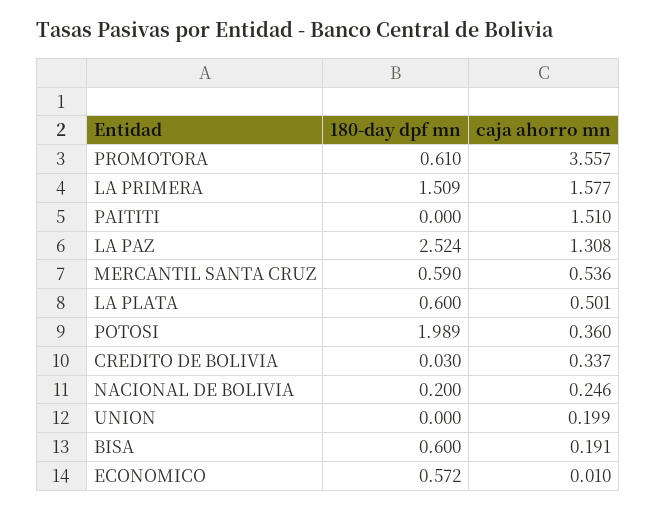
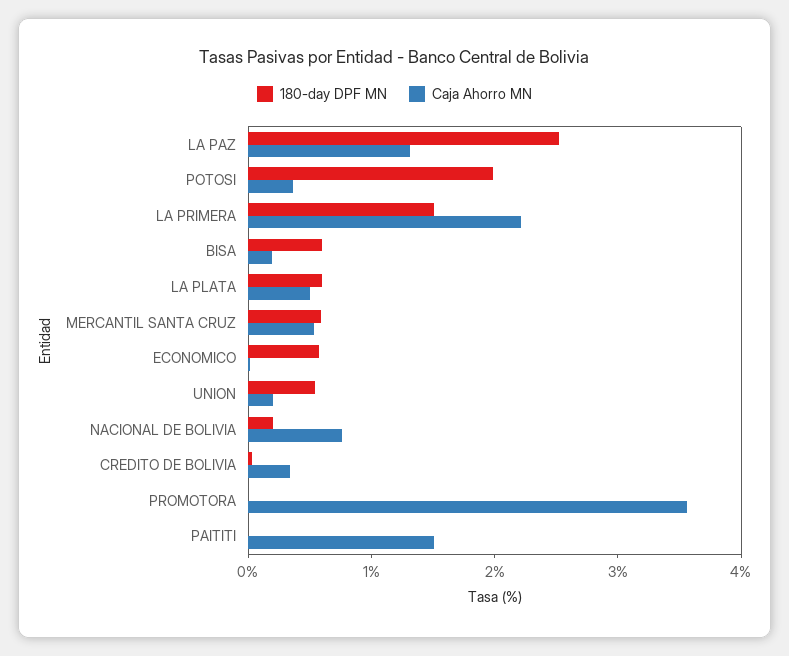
  {
    "180-day dpf mn": {
-     "PROMOTORA": 0.61,
+     "PROMOTORA": 0,
      "LA PRIMERA": 1.509,
      "PAITITI": 0,
      "LA PAZ": 2.524,
      "MERCANTIL SANTA CRUZ": 0.59,
      "LA PLATA": 0.6,
      "POTOSI": 1.989,
      "CREDITO DE BOLIVIA": 0.03,
      "NACIONAL DE BOLIVIA": 0.2,
-     "UNION": 0,
+     "UNION": 0.6,
      "BISA": 0.6,
      "ECONOMICO": 0.572
    },
    "caja ahorro mn": {
      "PROMOTORA": 3.557,
-     "LA PRIMERA": 1.577,
+     "LA PRIMERA": 2.2,
      "PAITITI": 1.51,
      "LA PAZ": 1.308,
      "MERCANTIL SANTA CRUZ": 0.536,
      "LA PLATA": 0.501,
      "POTOSI": 0.36,
      "CREDITO DE BOLIVIA": 0.337,
-     "NACIONAL DE BOLIVIA": 0.246,
+     "NACIONAL DE BOLIVIA": 0.8,
      "UNION": 0.199,
      "BISA": 0.191,
      "ECONOMICO": 0.01
    }
  }

